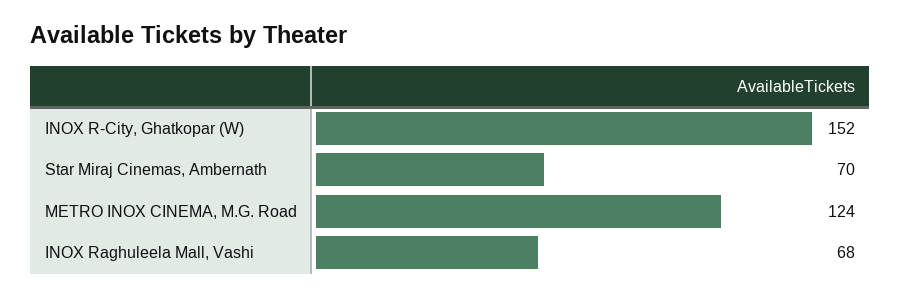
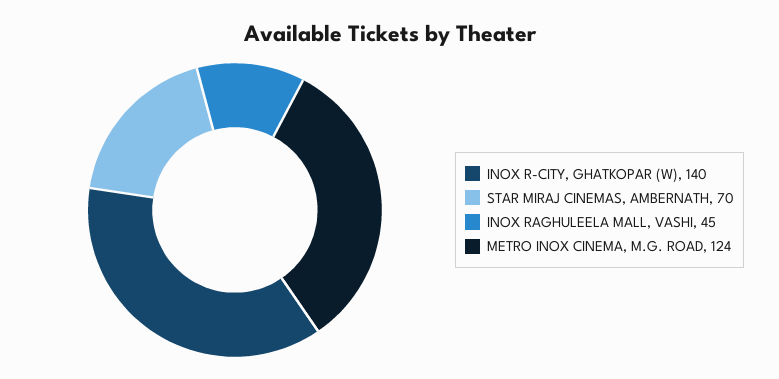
  {
-   "INOX R-City, Ghatkopar (W)": 152,
+   "INOX R-City, Ghatkopar (W)": 140,
    "Star Miraj Cinemas, Ambernath": 70,
    "METRO INOX CINEMA, M.G. Road": 124,
-   "INOX Raghuleela Mall, Vashi": 68
+   "INOX Raghuleela Mall, Vashi": 45
  }

